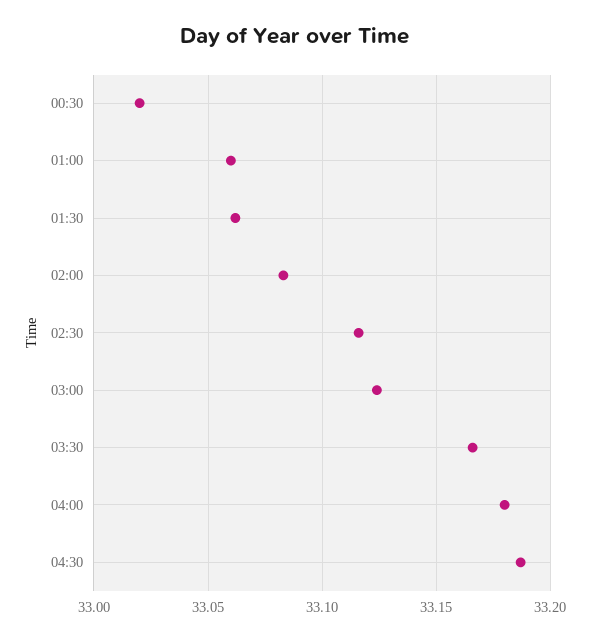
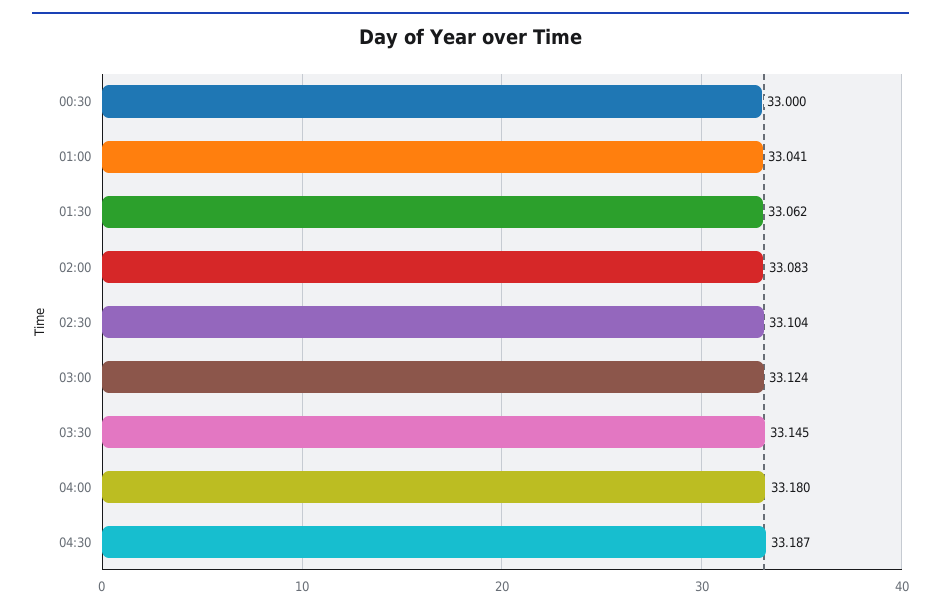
  {
-   "00:30": 33.02,
+   "00:30": 33,
-   "01:00": 33.06,
+   "01:00": 33.041,
    "01:30": 33.062,
    "02:00": 33.083,
-   "02:30": 33.115,
+   "02:30": 33.104,
    "03:00": 33.124,
-   "03:30": 33.165,
+   "03:30": 33.145,
    "04:00": 33.18,
    "04:30": 33.187
  }

